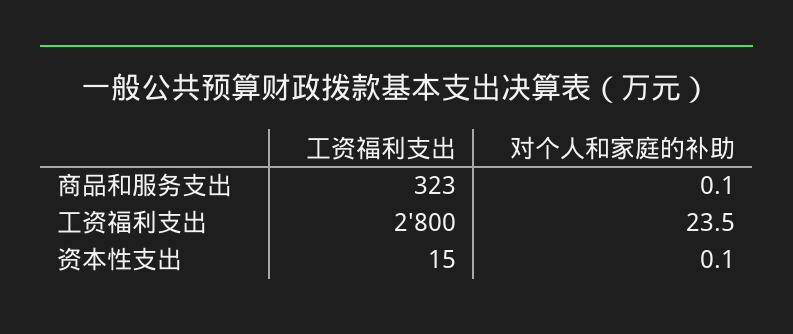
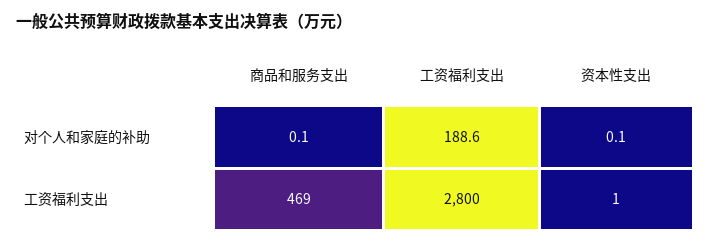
  {
    "工资福利支出": {
-     "商品和服务支出": 323,
+     "商品和服务支出": 469,
      "工资福利支出": 2800,
-     "资本性支出": 15
+     "资本性支出": 1
    },
    "对个人和家庭的补助": {
      "商品和服务支出": 0.1,
-     "工资福利支出": 23.5,
+     "工资福利支出": 188.6,
      "资本性支出": 0.1
    }
  }

